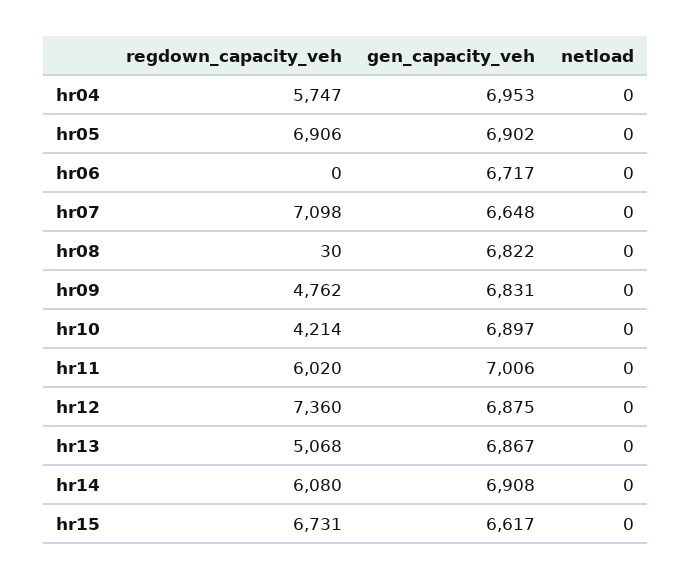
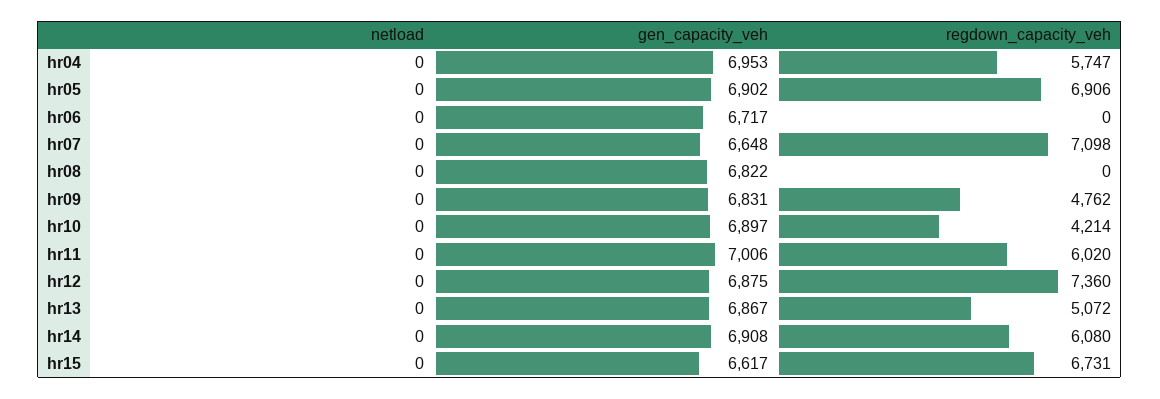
  {
    "regdown_capacity_veh": {
      "hr04": 5747,
      "hr05": 6906,
      "hr06": 0,
      "hr07": 7098,
-     "hr08": 30,
+     "hr08": 0,
      "hr09": 4762,
      "hr10": 4214,
      "hr11": 6020,
      "hr12": 7360,
-     "hr13": 5068,
+     "hr13": 5072,
      "hr14": 6080,
      "hr15": 6731
    },
    "gen_capacity_veh": {
      "hr04": 6953,
      "hr05": 6902,
      "hr06": 6717,
      "hr07": 6648,
      "hr08": 6822,
      "hr09": 6831,
      "hr10": 6897,
      "hr11": 7006,
      "hr12": 6875,
      "hr13": 6867,
      "hr14": 6908,
      "hr15": 6617
    },
    "netload": {
      "hr04": 0,
      "hr05": 0,
      "hr06": 0,
      "hr07": 0,
      "hr08": 0,
      "hr09": 0,
      "hr10": 0,
      "hr11": 0,
      "hr12": 0,
      "hr13": 0,
      "hr14": 0,
      "hr15": 0
    }
  }

